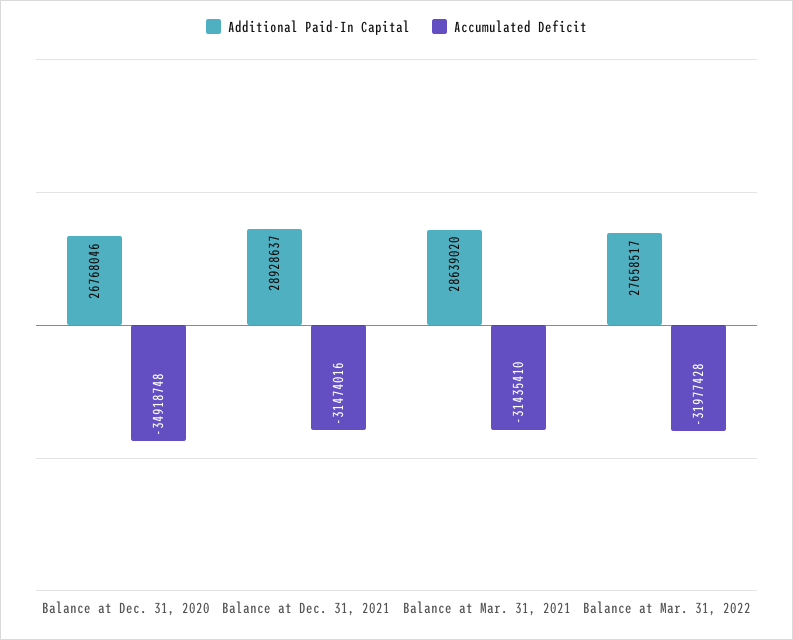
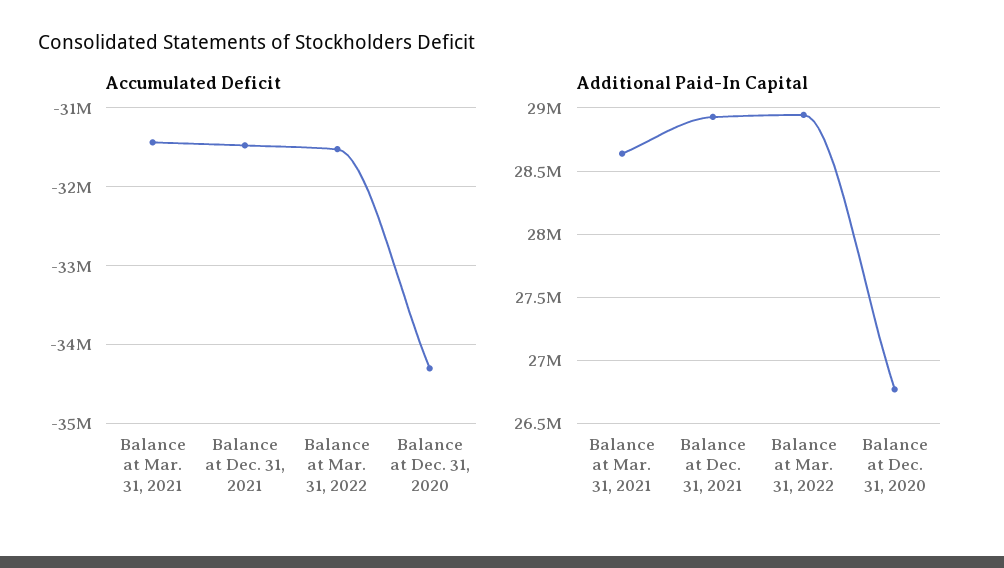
  {
    "Additional Paid-In Capital": {
      "Balance at Dec. 31, 2020": 26768046,
      "Balance at Dec. 31, 2021": 28928637,
      "Balance at Mar. 31, 2021": 28639020,
-     "Balance at Mar. 31, 2022": 27658517
+     "Balance at Mar. 31, 2022": 28950000
    },
    "Accumulated Deficit": {
-     "Balance at Dec. 31, 2020": -34918748,
+     "Balance at Dec. 31, 2020": -34300000,
      "Balance at Dec. 31, 2021": -31474016,
      "Balance at Mar. 31, 2021": -31435410,
-     "Balance at Mar. 31, 2022": -31977428
+     "Balance at Mar. 31, 2022": -31500000
    }
  }

